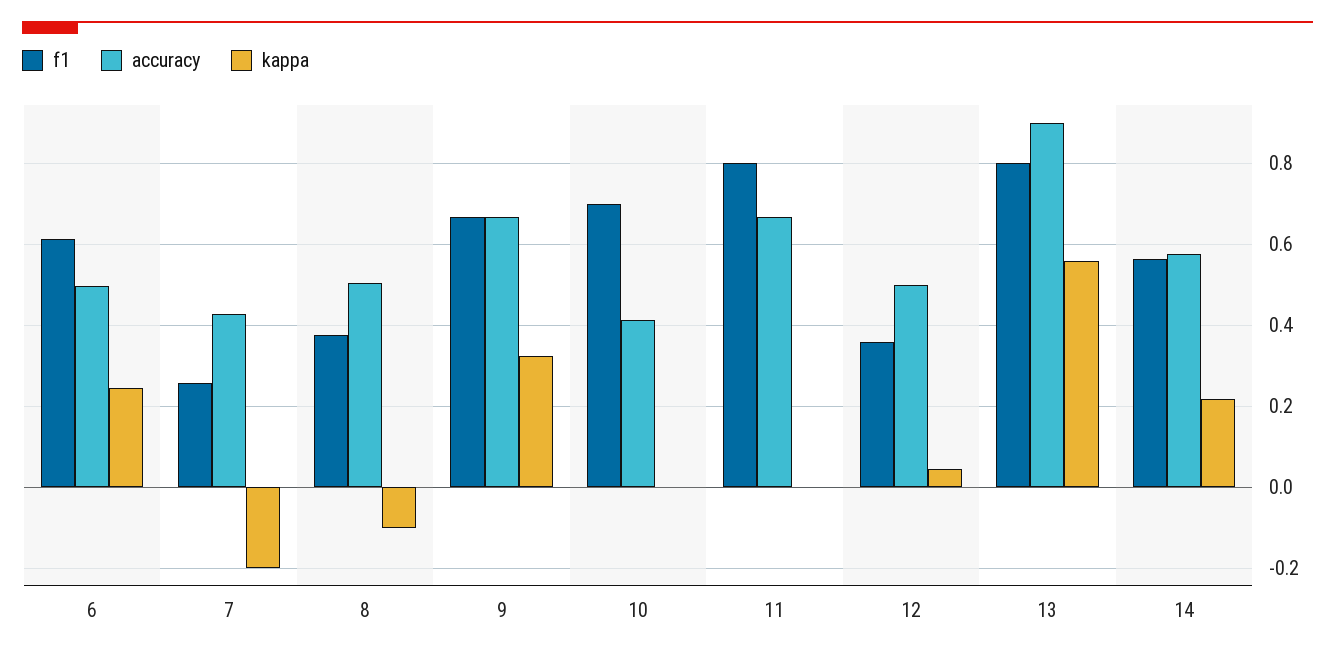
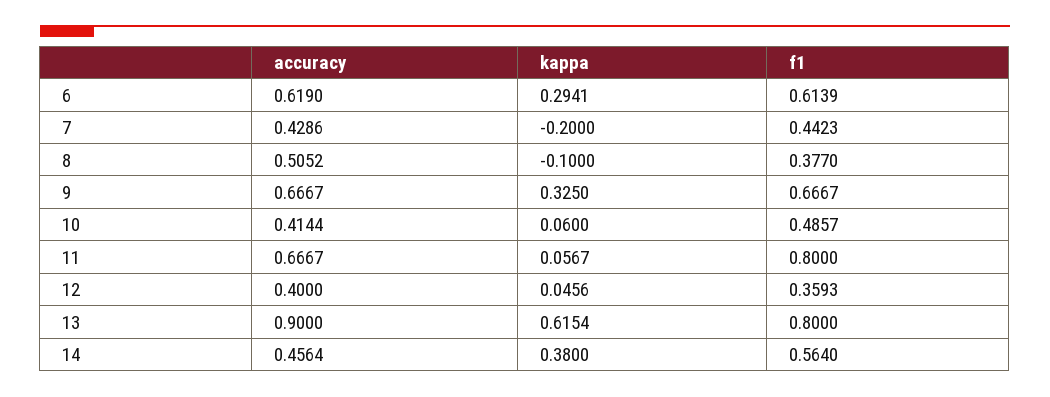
  {
    "f1": {
      "6": 0.6139,
-     "7": 0.26,
+     "7": 0.4423,
      "8": 0.377,
      "9": 0.6667,
-     "10": 0.7,
+     "10": 0.4857,
      "11": 0.8,
      "12": 0.3593,
      "13": 0.8,
      "14": 0.564
    },
    "accuracy": {
-     "6": 0.5,
+     "6": 0.619,
      "7": 0.4286,
      "8": 0.5052,
      "9": 0.6667,
      "10": 0.4144,
      "11": 0.6667,
-     "12": 0.5,
+     "12": 0.4,
      "13": 0.9,
-     "14": 0.58
+     "14": 0.4564
    },
    "kappa": {
-     "6": 0.24,
+     "6": 0.2941,
      "7": -0.2,
      "8": -0.1,
      "9": 0.325,
-     "10": 0,
+     "10": 0.06,
-     "11": 0,
+     "11": 0.0567,
      "12": 0.0456,
-     "13": 0.56,
+     "13": 0.6154,
-     "14": 0.22
+     "14": 0.38
    }
  }

